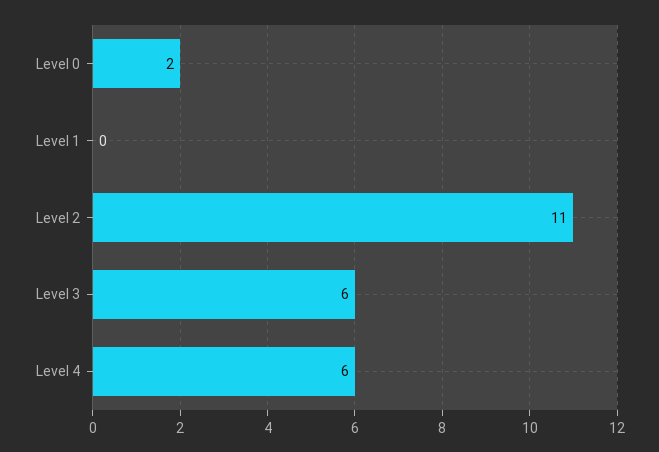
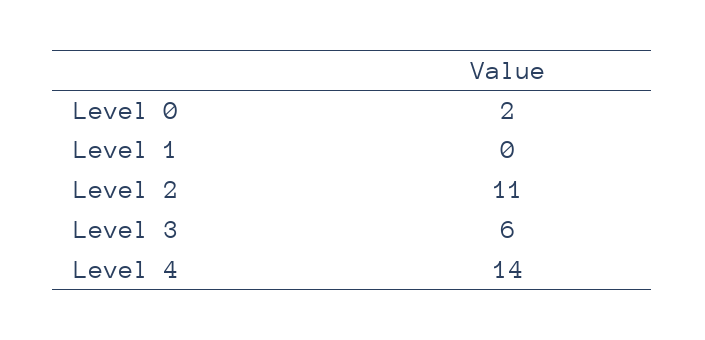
  {
    "Level 0": 2,
    "Level 1": 0,
    "Level 2": 11,
    "Level 3": 6,
-   "Level 4": 6
+   "Level 4": 14
  }

